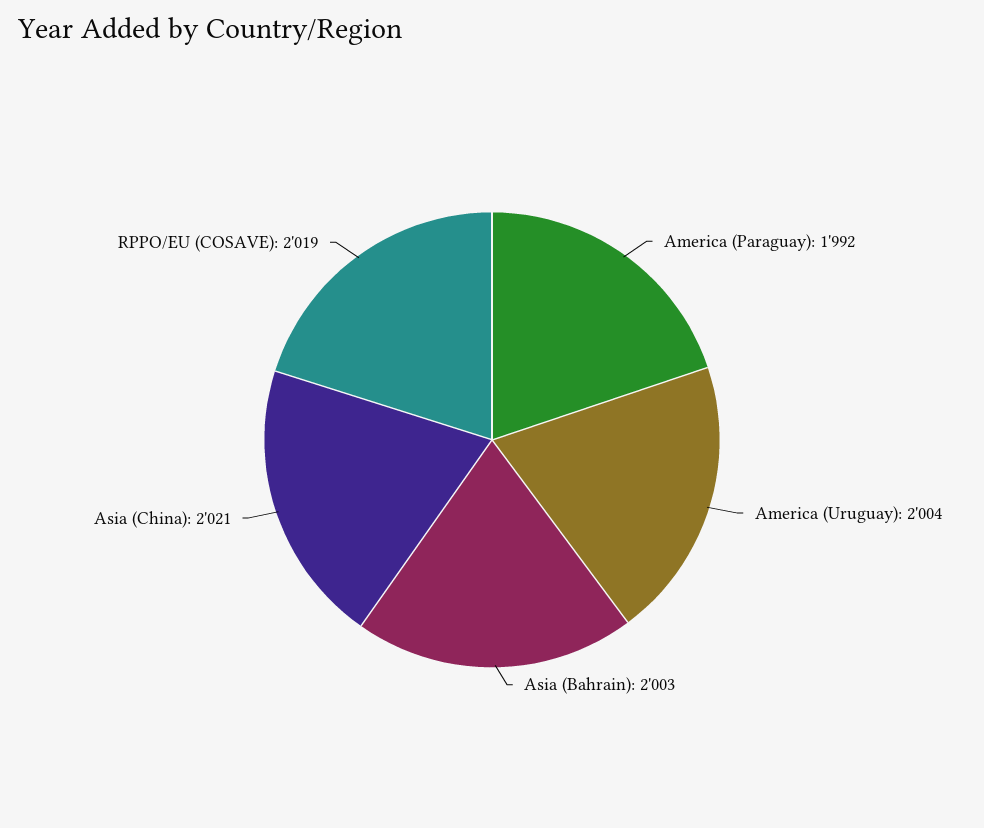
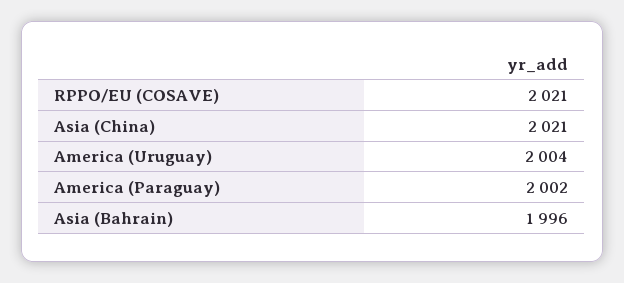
  {
-   "America (Paraguay)": 1992,
+   "America (Paraguay)": 2002,
    "America (Uruguay)": 2004,
-   "Asia (Bahrain)": 2003,
+   "Asia (Bahrain)": 1996,
    "Asia (China)": 2021,
-   "RPPO/EU (COSAVE)": 2019
+   "RPPO/EU (COSAVE)": 2021
  }

